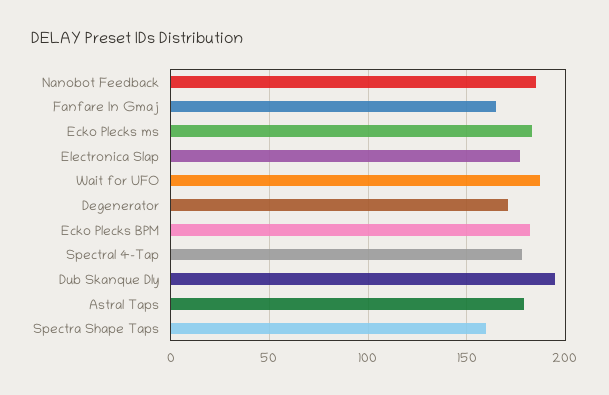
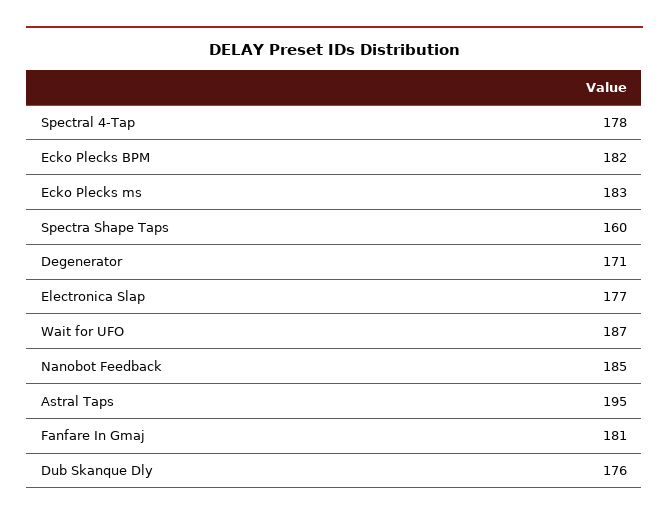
  {
    "Nanobot Feedback": 185,
-   "Fanfare In Gmaj": 165,
+   "Fanfare In Gmaj": 181,
    "Ecko Plecks ms": 183,
    "Electronica Slap": 177,
    "Wait for UFO": 187,
    "Degenerator": 171,
    "Ecko Plecks BPM": 182,
    "Spectral 4-Tap": 178,
-   "Dub Skanque Dly": 195,
+   "Dub Skanque Dly": 176,
-   "Astral Taps": 180,
+   "Astral Taps": 195,
    "Spectra Shape Taps": 160
  }

